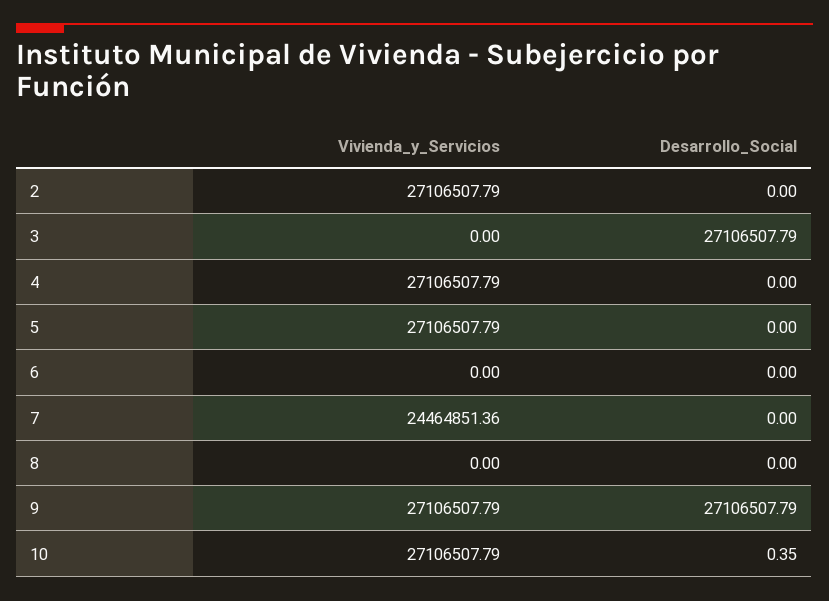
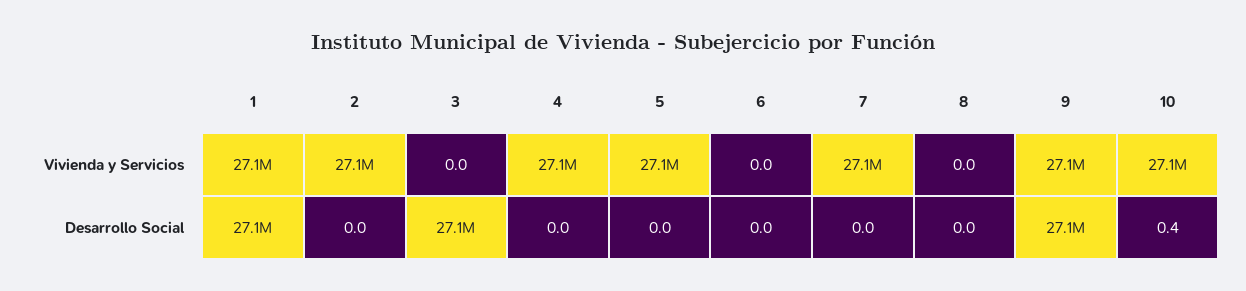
  {
    "Vivienda_y_Servicios": {
      "2": 27106507.79,
      "3": 0,
      "4": 27106507.79,
      "5": 27106507.79,
      "6": 0,
-     "7": 24464851.36,
+     "7": 27100000,
      "8": 0,
      "9": 27106507.79,
-     "10": 27106507.79
+     "10": 27106507.79,
+     "1": 27100000
    },
    "Desarrollo_Social": {
      "2": 0,
      "3": 27106507.79,
      "4": 0,
      "5": 0,
      "6": 0,
      "7": 0,
      "8": 0,
      "9": 27106507.79,
-     "10": 0.35
+     "10": 0.35,
+     "1": 27100000
    }
  }

